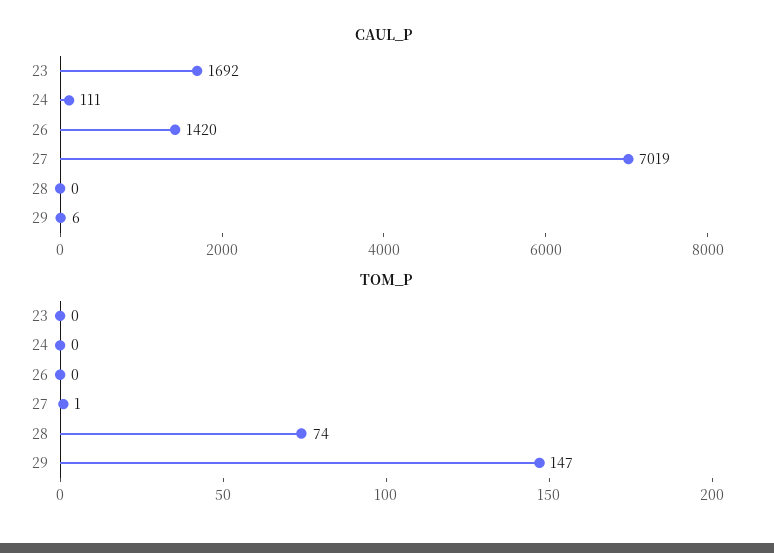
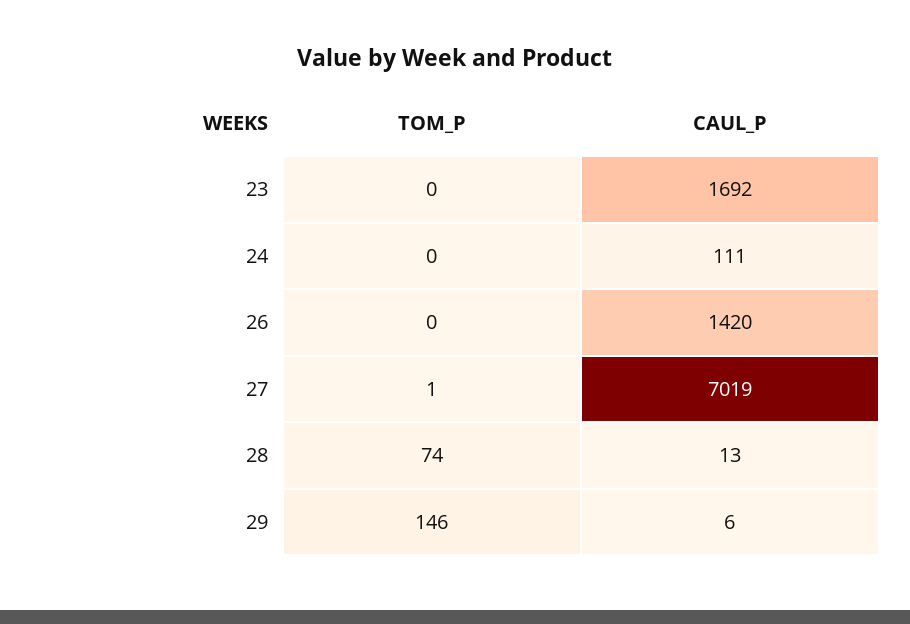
  {
    "CAUL_P": {
      "23": 1692,
      "24": 111,
      "26": 1420,
      "27": 7019,
-     "28": 0,
+     "28": 13,
      "29": 6
    },
    "TOM_P": {
      "23": 0,
      "24": 0,
      "26": 0,
      "27": 1,
      "28": 74,
-     "29": 147
+     "29": 146
    }
  }

